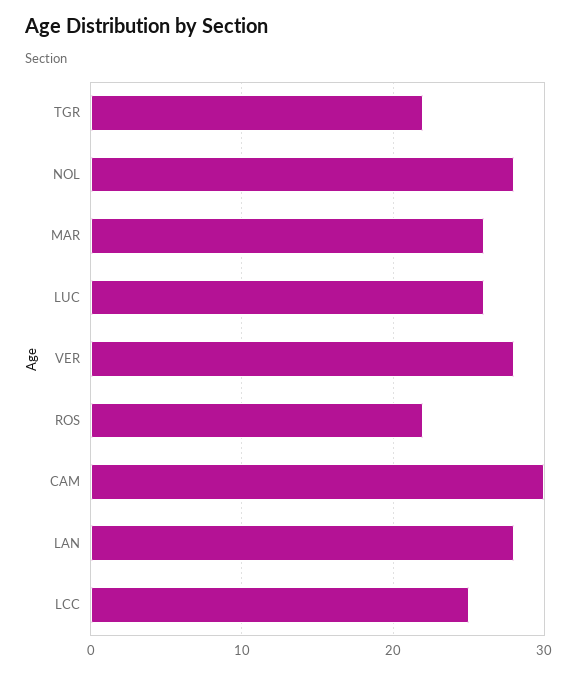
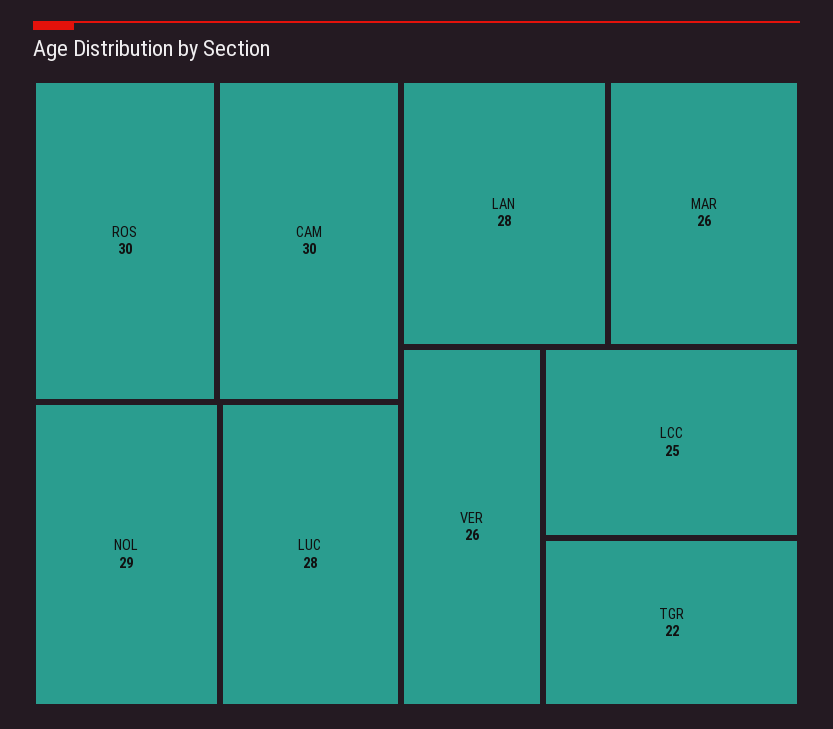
  {
    "TGR": 22,
-   "NOL": 28,
+   "NOL": 29,
    "MAR": 26,
-   "LUC": 26,
+   "LUC": 28,
-   "VER": 28,
+   "VER": 26,
-   "ROS": 22,
+   "ROS": 30,
    "CAM": 30,
    "LAN": 28,
    "LCC": 25
  }

